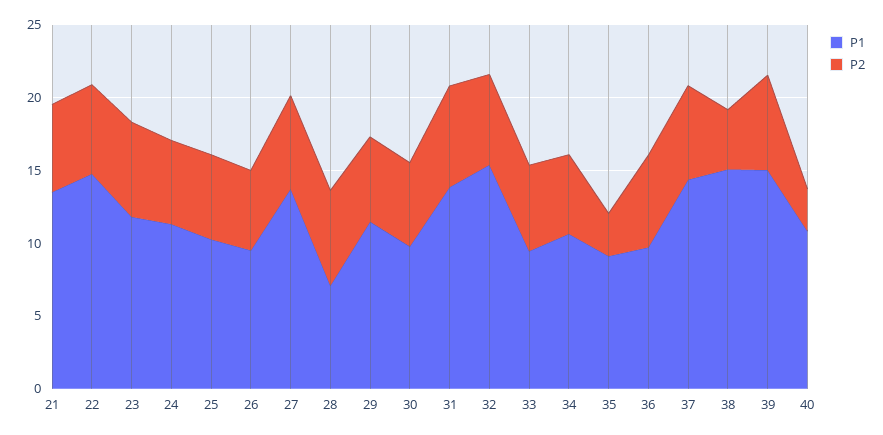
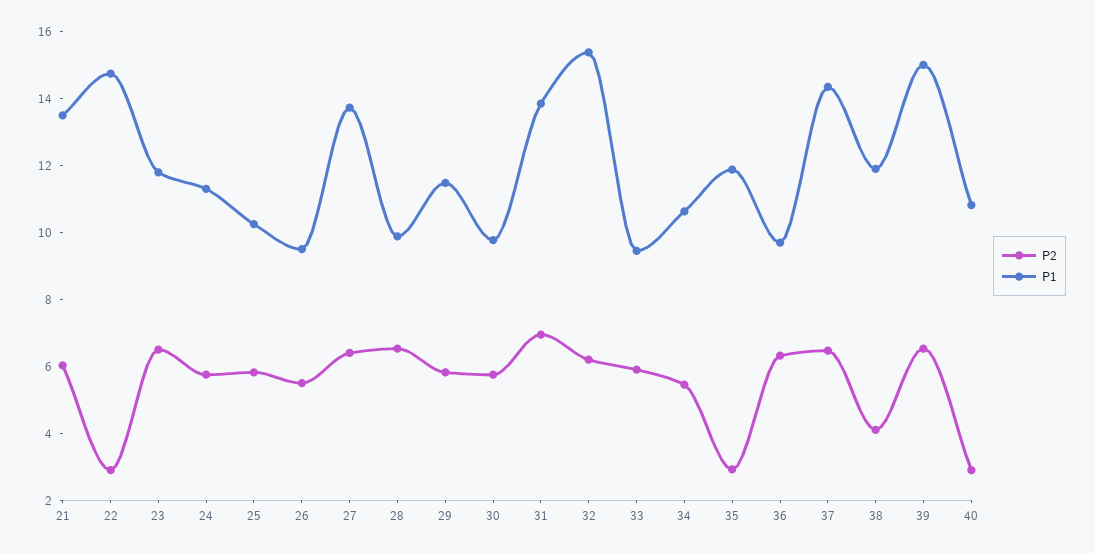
  {
    "P1": {
      "21": 13.5,
      "22": 15,
      "23": 12,
      "24": 11.5,
      "25": 10.5,
      "26": 9.5,
      "27": 13.5,
-     "28": 7,
+     "28": 10,
      "29": 11.5,
      "30": 10,
      "31": 14,
      "32": 15.5,
      "33": 9.5,
      "34": 10.5,
-     "35": 9,
+     "35": 12,
      "36": 9.5,
      "37": 14.5,
-     "38": 15,
+     "38": 12,
      "39": 15,
      "40": 11
    },
    "P2": {
      "21": 6,
-     "22": 6,
+     "22": 3,
      "23": 6.5,
      "24": 6,
      "25": 6,
      "26": 5.5,
      "27": 6.5,
      "28": 6.5,
      "29": 6,
      "30": 6,
      "31": 7,
      "32": 6,
      "33": 6,
      "34": 5.5,
      "35": 3,
      "36": 6.5,
      "37": 6.5,
      "38": 4,
      "39": 6.5,
      "40": 3
    }
  }

